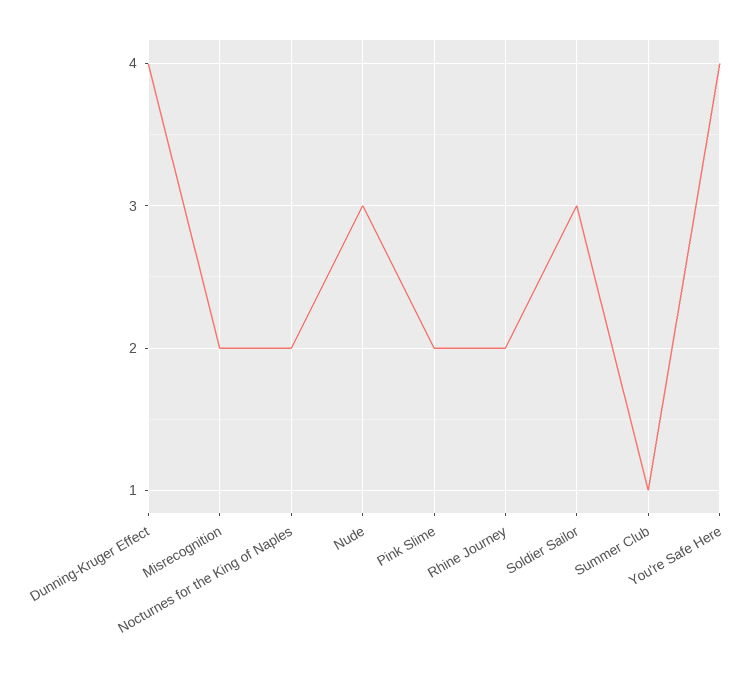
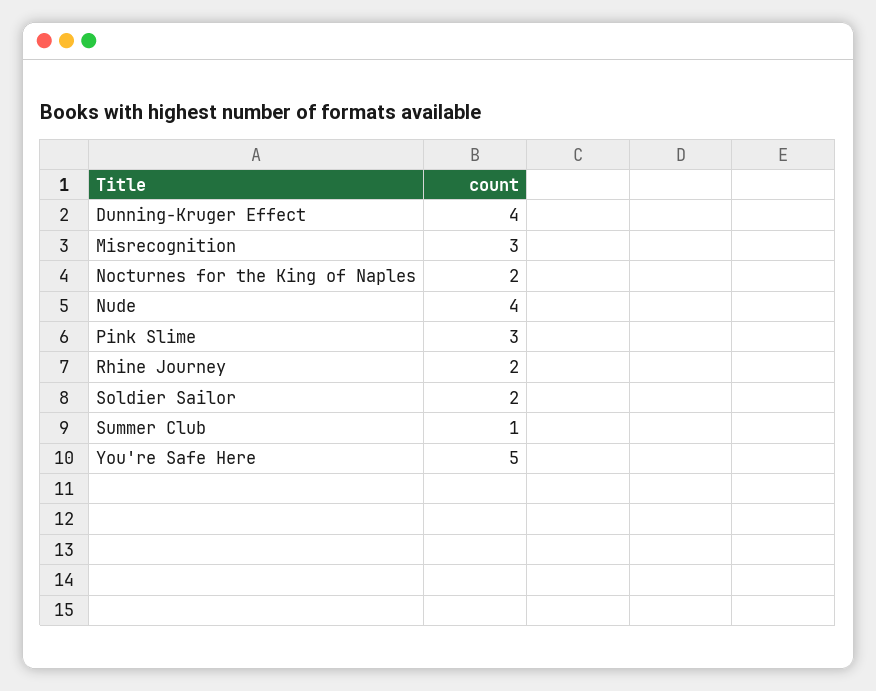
  {
    "Dunning-Kruger Effect": 4,
-   "Misrecognition": 2,
+   "Misrecognition": 3,
    "Nocturnes for the King of Naples": 2,
-   "Nude": 3,
+   "Nude": 4,
-   "Pink Slime": 2,
+   "Pink Slime": 3,
    "Rhine Journey": 2,
-   "Soldier Sailor": 3,
+   "Soldier Sailor": 2,
    "Summer Club": 1,
-   "You're Safe Here": 4
+   "You're Safe Here": 5
  }

